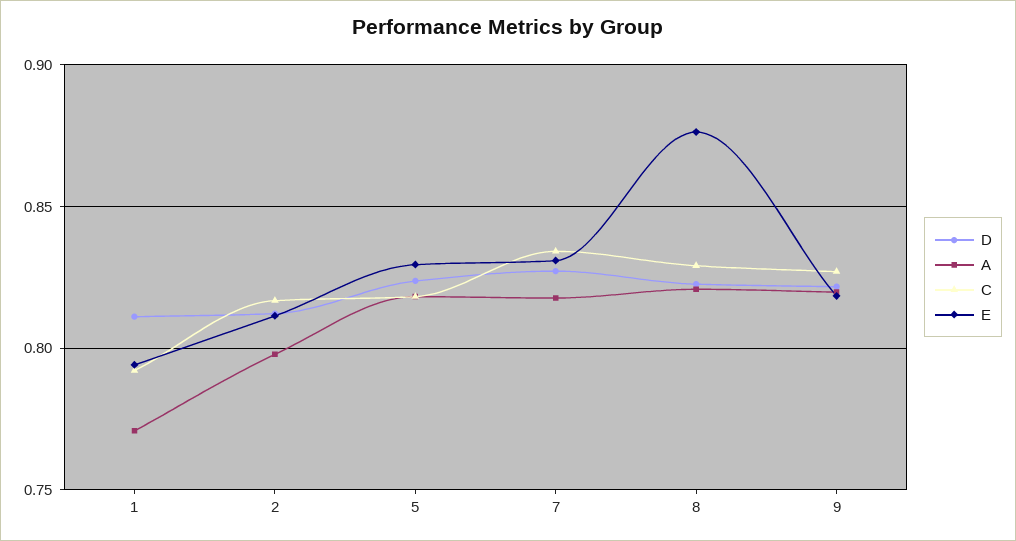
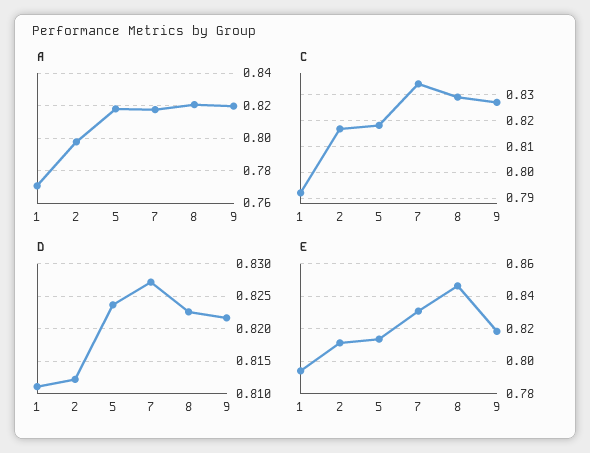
  {
    "D": {
      "1": 0.811,
      "2": 0.812,
      "5": 0.824,
      "7": 0.827,
      "8": 0.823,
      "9": 0.822
    },
    "A": {
      "1": 0.77,
      "2": 0.8,
      "5": 0.82,
      "7": 0.82,
      "8": 0.82,
      "9": 0.82
    },
    "C": {
      "1": 0.7925,
      "2": 0.8175,
      "5": 0.8175,
      "7": 0.835,
      "8": 0.83,
      "9": 0.8275
    },
    "E": {
      "1": 0.795,
      "2": 0.81,
-     "5": 0.83,
+     "5": 0.815,
      "7": 0.83,
-     "8": 0.875,
+     "8": 0.845,
      "9": 0.82
    }
  }

